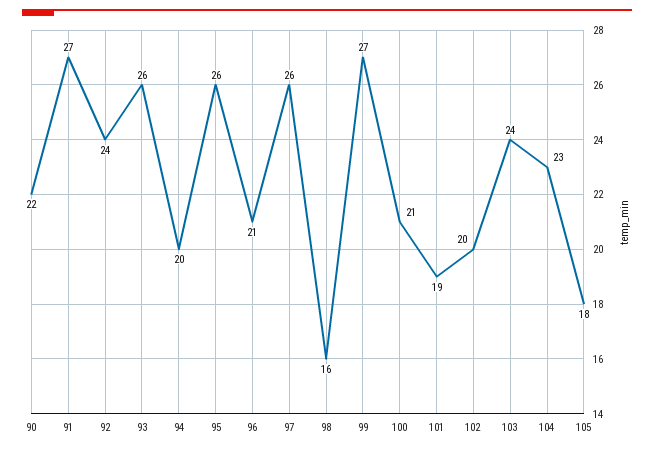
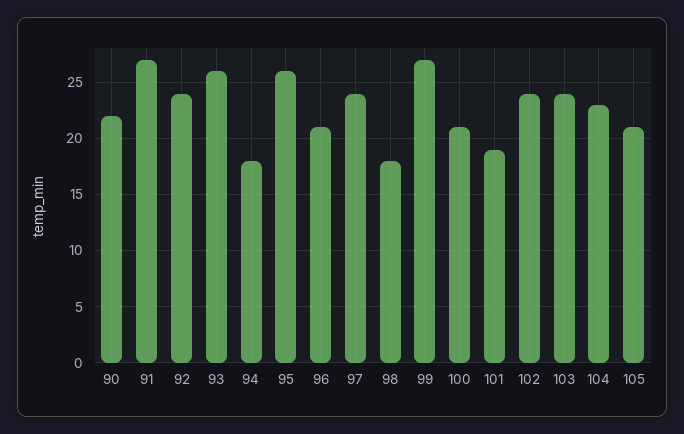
  {
    "90": 22,
    "91": 27,
    "92": 24,
    "93": 26,
-   "94": 20,
+   "94": 18,
    "95": 26,
    "96": 21,
-   "97": 26,
+   "97": 24,
-   "98": 16,
+   "98": 18,
    "99": 27,
    "100": 21,
    "101": 19,
-   "102": 20,
+   "102": 24,
    "103": 24,
    "104": 23,
-   "105": 18
+   "105": 21
  }

